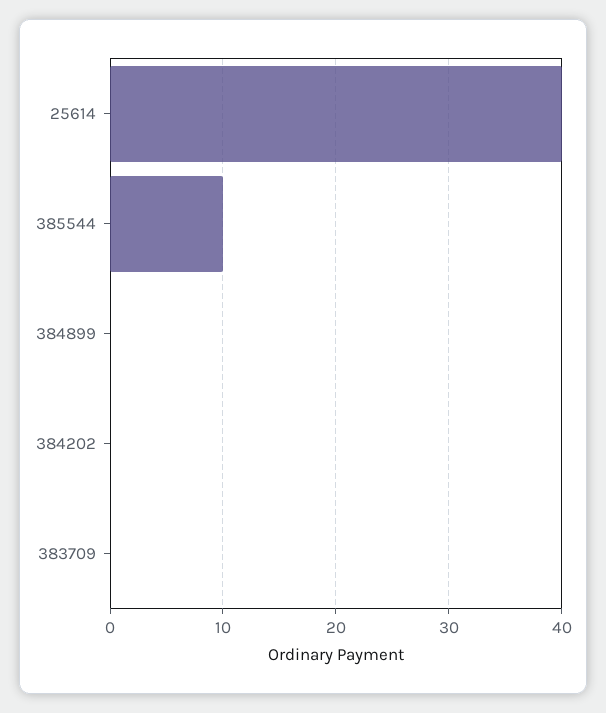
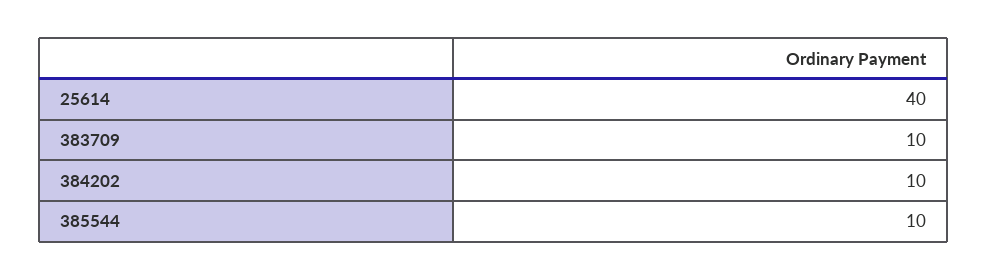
  {
    "25614": 40,
    "385544": 10,
-   "384899": 0,
-   "384202": 0,
+   "384202": 10,
-   "383709": 0
+   "383709": 10
  }

